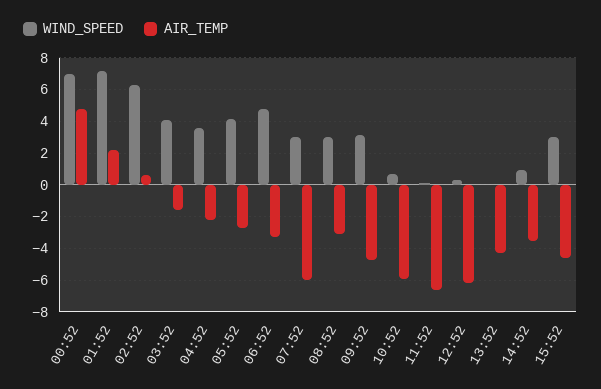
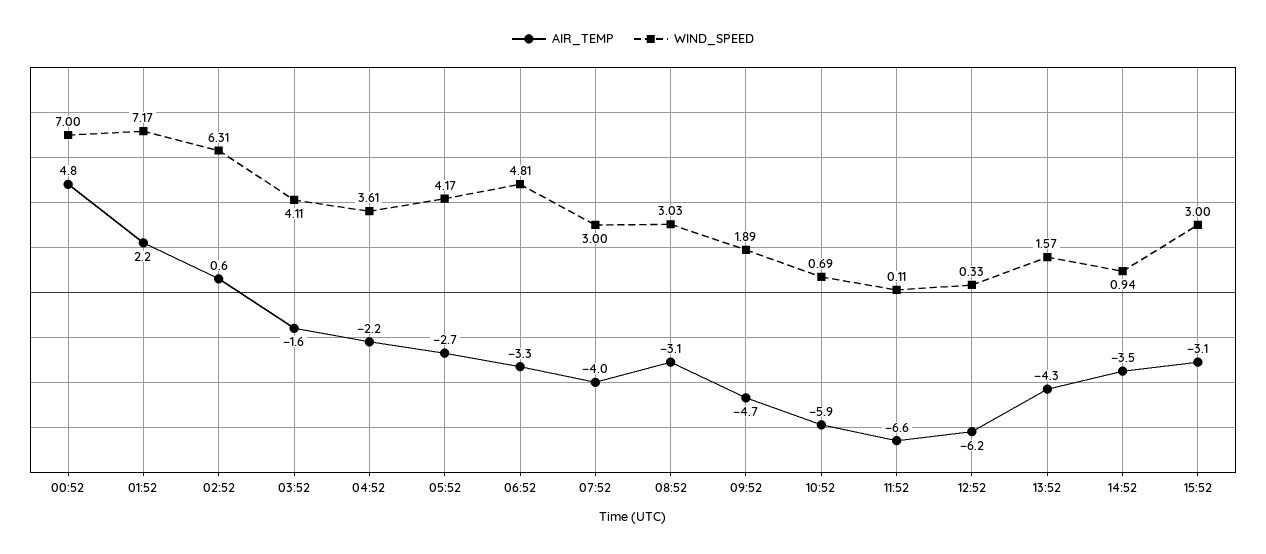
  {
    "WIND_SPEED": {
      "00:52": 7,
      "01:52": 7.17,
      "02:52": 6.31,
      "03:52": 4.11,
      "04:52": 3.61,
      "05:52": 4.17,
      "06:52": 4.81,
      "07:52": 3,
      "08:52": 3.03,
-     "09:52": 3,
+     "09:52": 1.89,
      "10:52": 0.69,
      "11:52": 0.11,
      "12:52": 0.33,
-     "13:52": 0,
+     "13:52": 1.57,
      "14:52": 0.94,
      "15:52": 3
    },
    "AIR_TEMP": {
      "00:52": 4.8,
      "01:52": 2.2,
      "02:52": 0.6,
      "03:52": -1.6,
      "04:52": -2.2,
      "05:52": -2.7,
      "06:52": -3.3,
-     "07:52": -6,
+     "07:52": -4,
      "08:52": -3.1,
      "09:52": -4.7,
      "10:52": -5.9,
      "11:52": -6.6,
      "12:52": -6.2,
      "13:52": -4.3,
      "14:52": -3.5,
-     "15:52": -4.5
+     "15:52": -3.1
    }
  }

